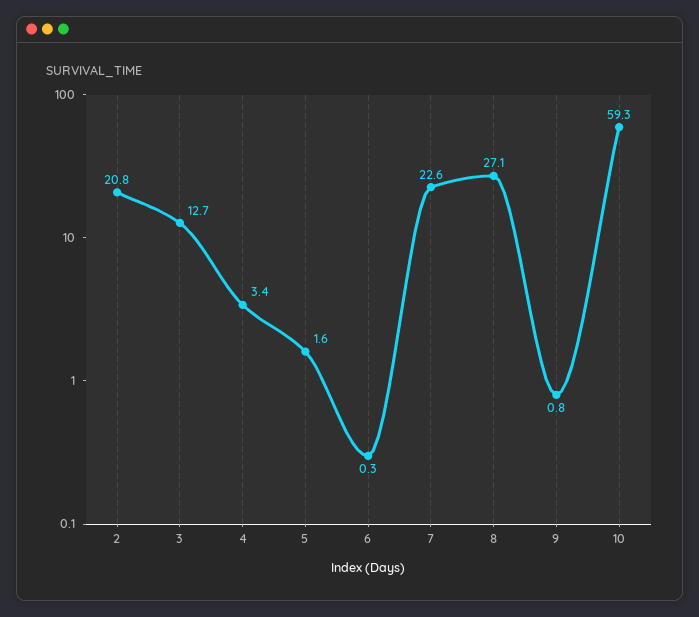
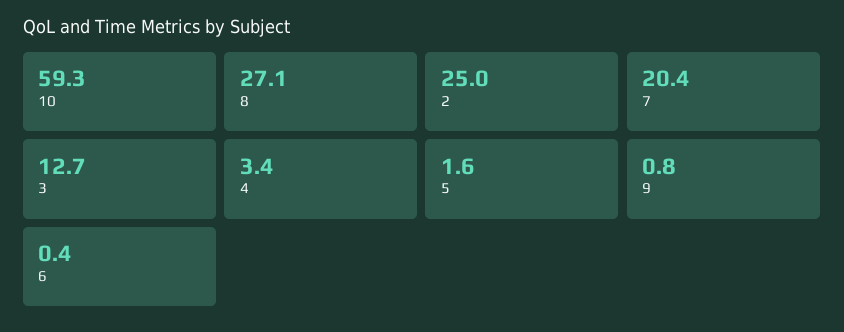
  {
-   "2": 20.8,
+   "2": 25,
    "3": 12.7,
    "4": 3.4,
    "5": 1.6,
-   "6": 0.3,
+   "6": 0.4,
-   "7": 22.6,
+   "7": 20.4,
    "8": 27.1,
    "9": 0.8,
    "10": 59.3
  }

